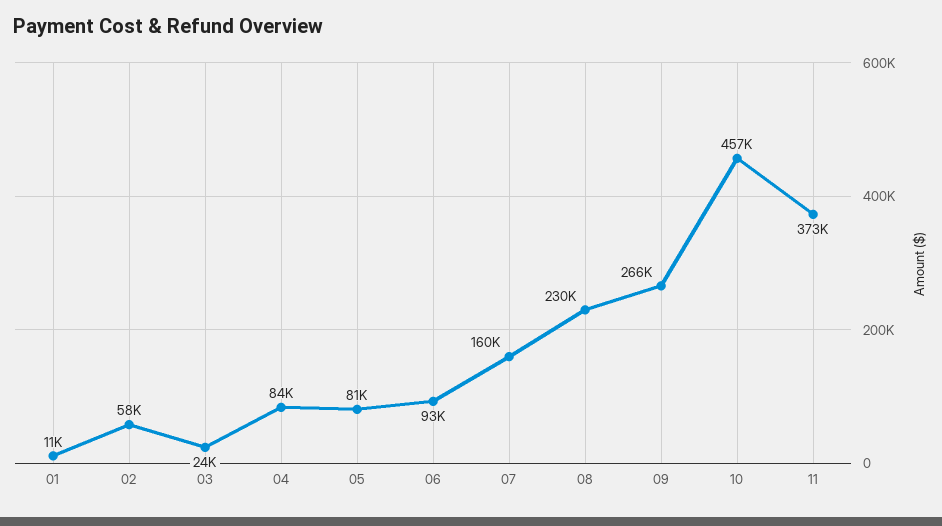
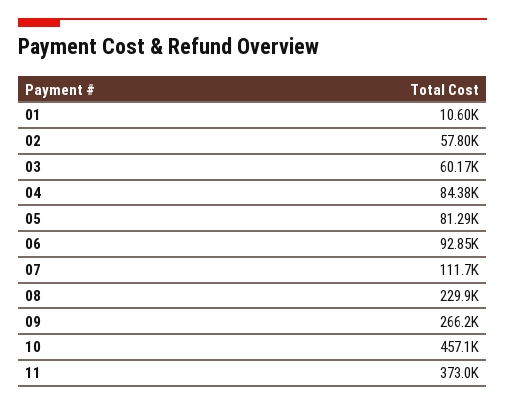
  {
    "01": 10600,
    "02": 57800,
-   "03": 24000,
+   "03": 60170,
    "04": 84380,
    "05": 81290,
    "06": 92850,
-   "07": 160000,
+   "07": 111700,
    "08": 229900,
    "09": 266200,
    "10": 457100,
    "11": 373000
  }

